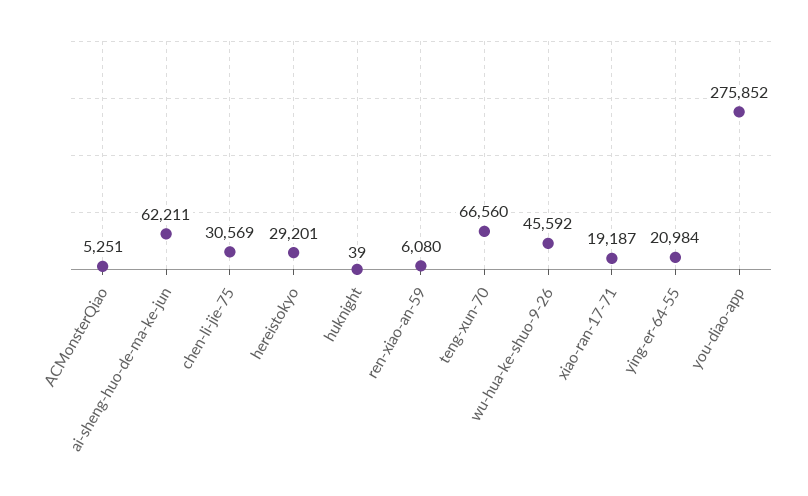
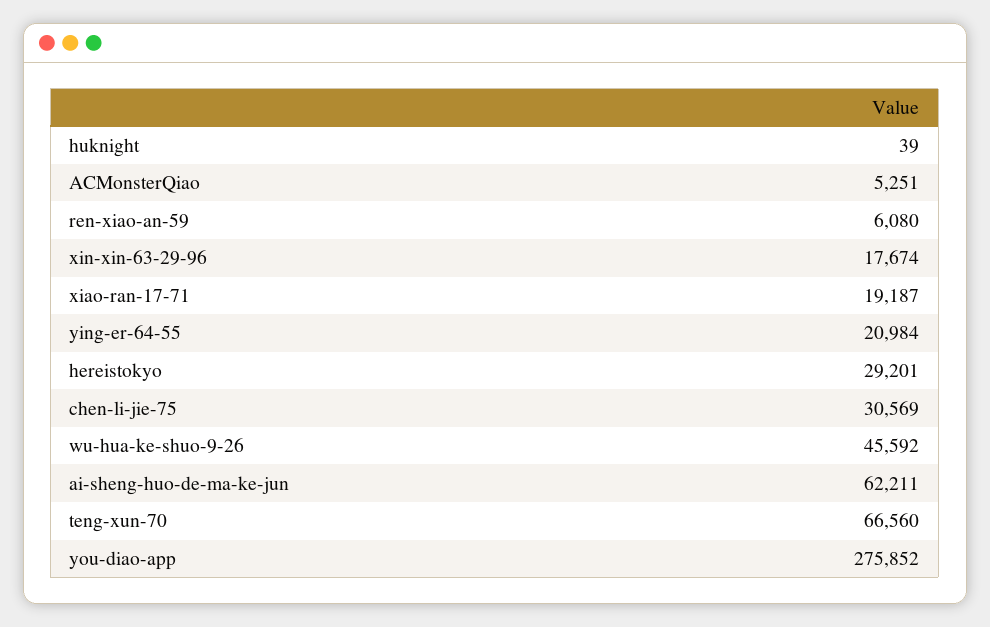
  {
    "ACMonsterQiao": 5251,
    "ai-sheng-huo-de-ma-ke-jun": 62211,
    "chen-li-jie-75": 30569,
    "hereistokyo": 29201,
    "huknight": 39,
    "ren-xiao-an-59": 6080,
    "teng-xun-70": 66560,
    "wu-hua-ke-shuo-9-26": 45592,
    "xiao-ran-17-71": 19187,
    "ying-er-64-55": 20984,
-   "you-diao-app": 275852
+   "you-diao-app": 275852,
+   "xin-xin-63-29-96": 17674
  }

